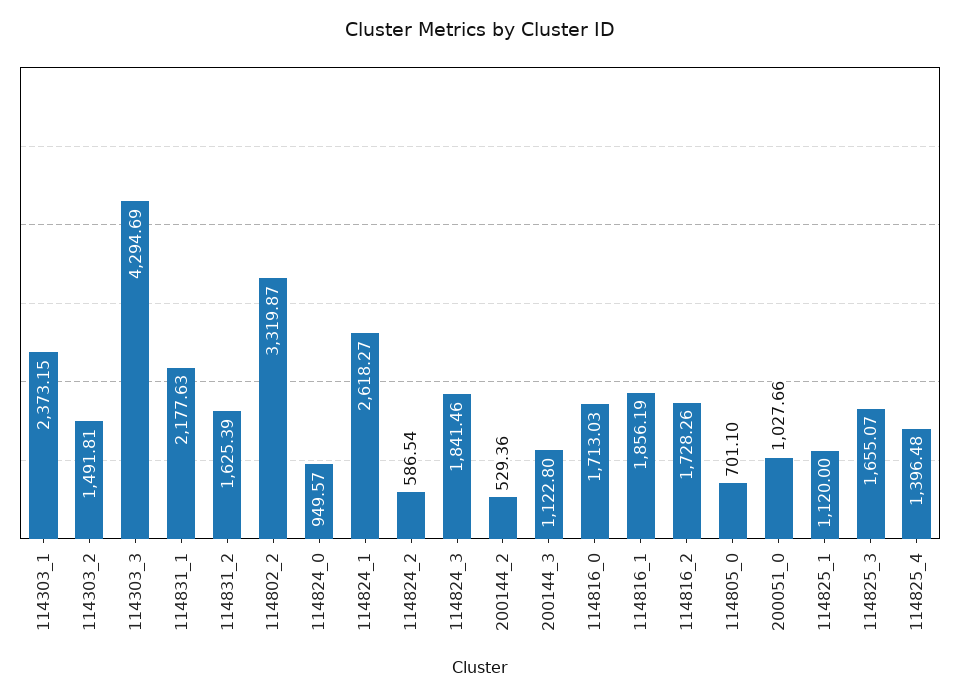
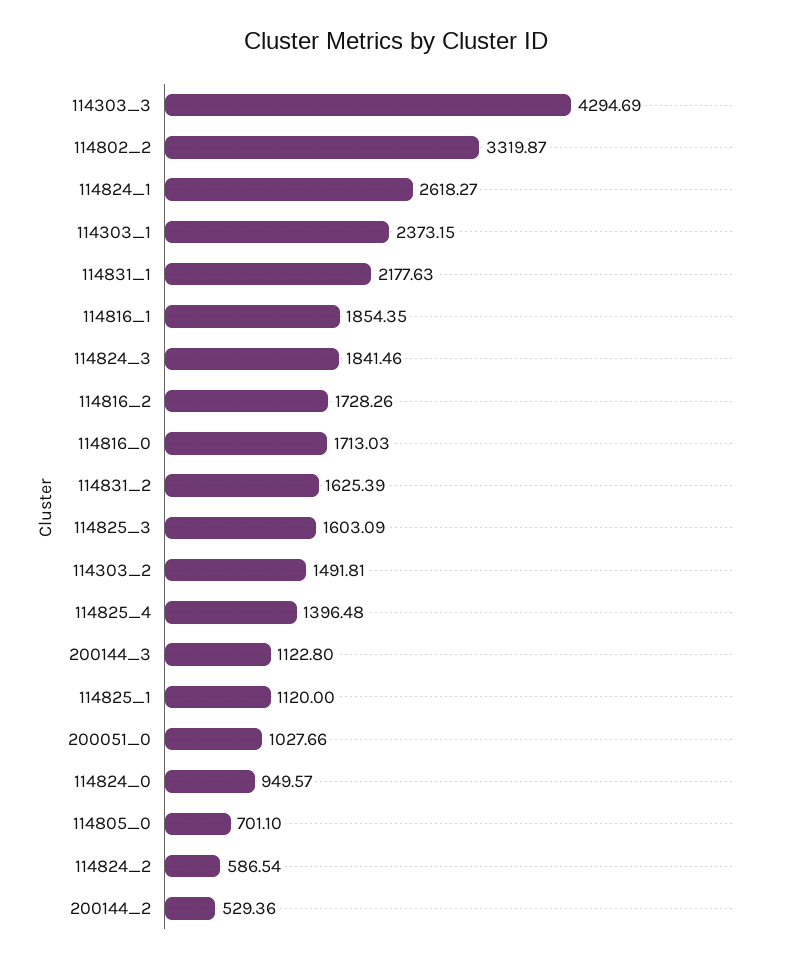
  {
    "114303_1": 2373.15,
    "114303_2": 1491.81,
    "114303_3": 4294.69,
    "114831_1": 2177.63,
    "114831_2": 1625.39,
    "114802_2": 3319.87,
    "114824_0": 949.57,
    "114824_1": 2618.27,
    "114824_2": 586.54,
    "114824_3": 1841.46,
    "200144_2": 529.36,
    "200144_3": 1122.8,
    "114816_0": 1713.03,
-   "114816_1": 1856.19,
+   "114816_1": 1854.35,
    "114816_2": 1728.26,
    "114805_0": 701.1,
    "200051_0": 1027.66,
    "114825_1": 1120,
-   "114825_3": 1655.07,
+   "114825_3": 1603.09,
    "114825_4": 1396.48
  }

